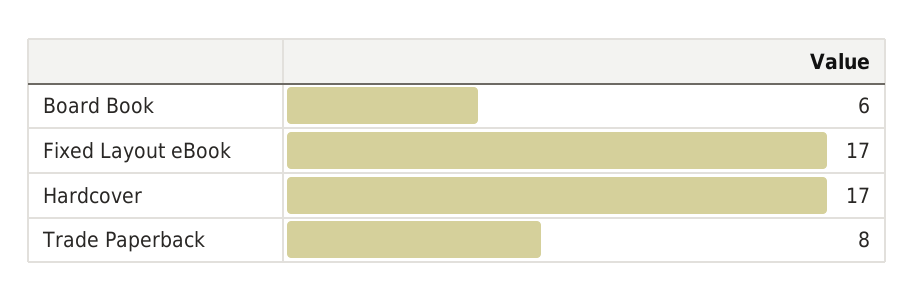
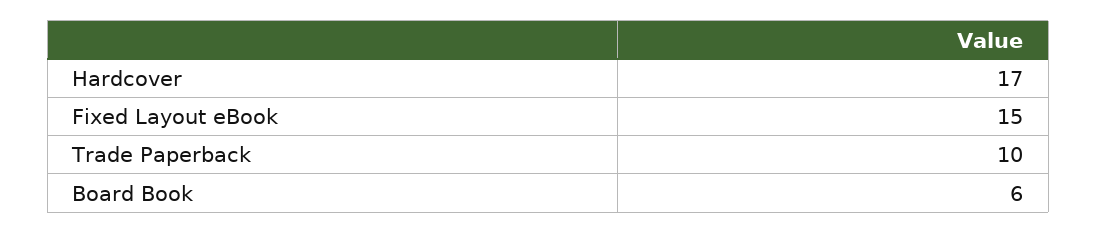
  {
    "Board Book": 6,
-   "Fixed Layout eBook": 17,
+   "Fixed Layout eBook": 15,
    "Hardcover": 17,
-   "Trade Paperback": 8
+   "Trade Paperback": 10
  }

